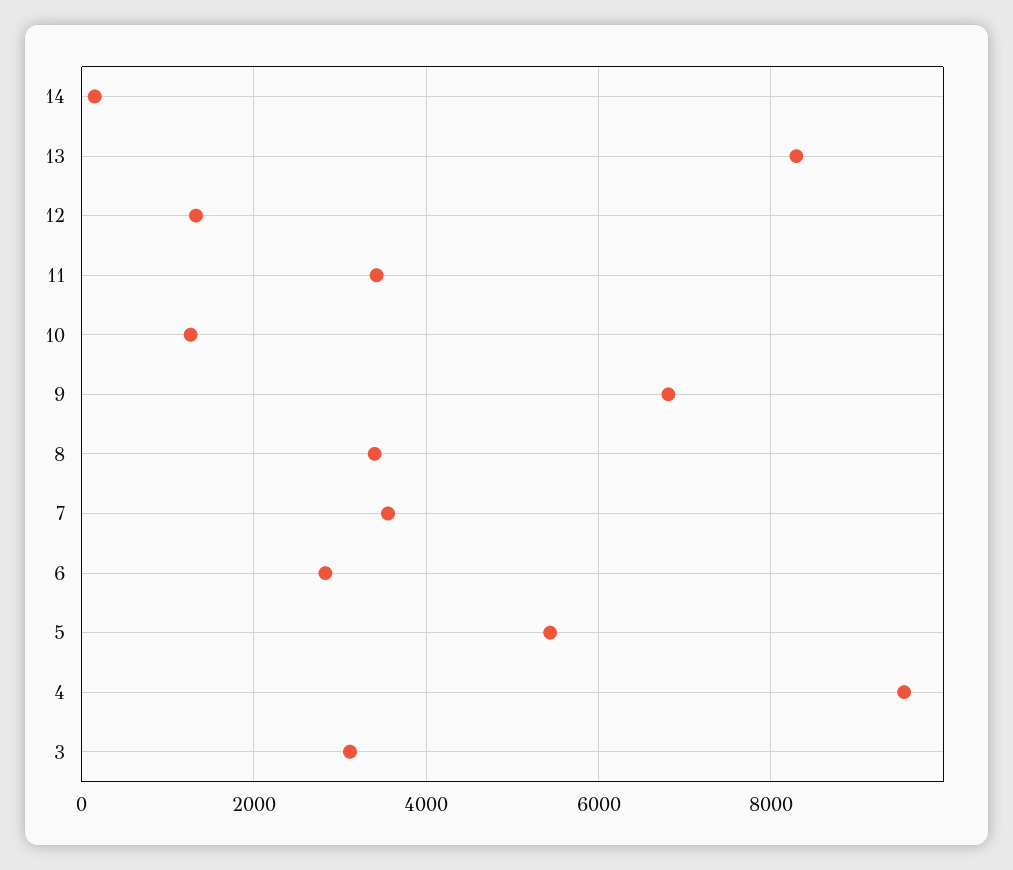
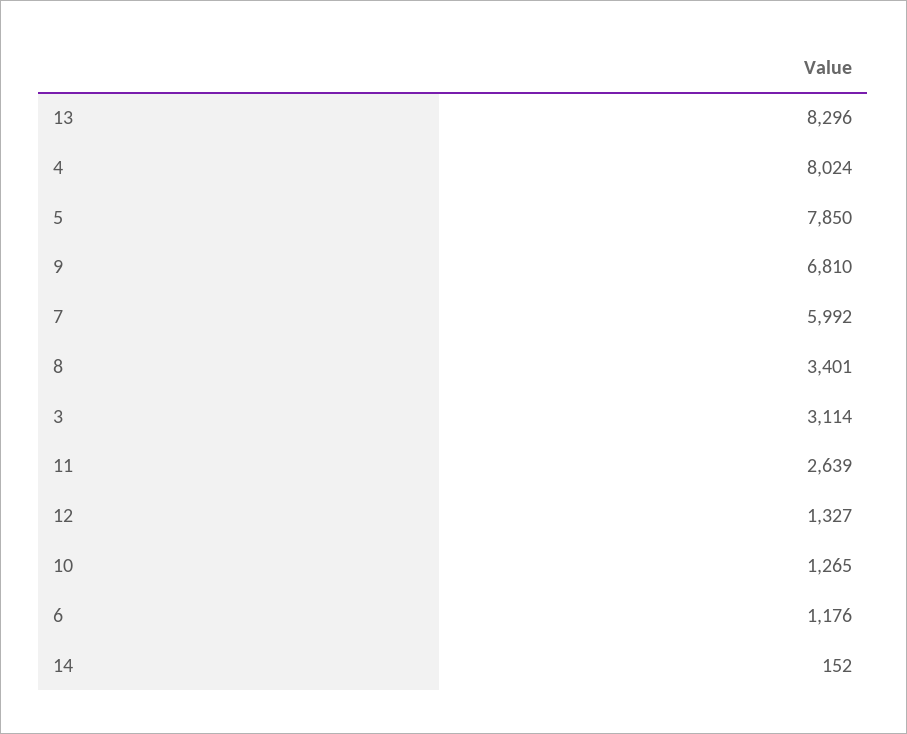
  {
    "14": 152,
    "13": 8296,
    "12": 1327,
-   "11": 3400,
+   "11": 2639,
    "10": 1265,
    "9": 6810,
    "8": 3401,
-   "7": 3600,
+   "7": 5992,
-   "6": 2800,
+   "6": 1176,
-   "5": 5400,
+   "5": 7850,
-   "4": 9600,
+   "4": 8024,
    "3": 3114
  }

